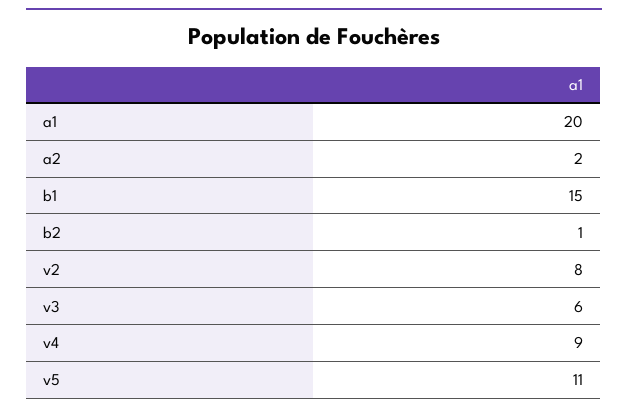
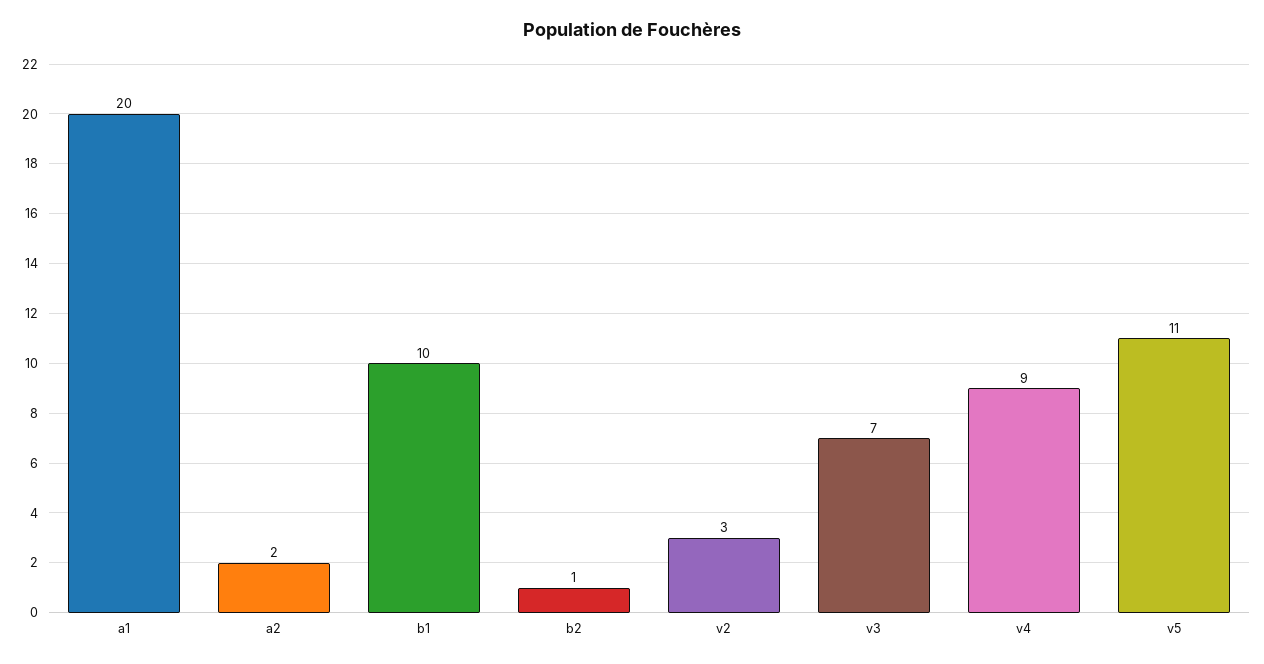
  {
    "a1": 20,
    "a2": 2,
-   "b1": 15,
+   "b1": 10,
    "b2": 1,
-   "v2": 8,
+   "v2": 3,
-   "v3": 6,
+   "v3": 7,
    "v4": 9,
    "v5": 11
  }

